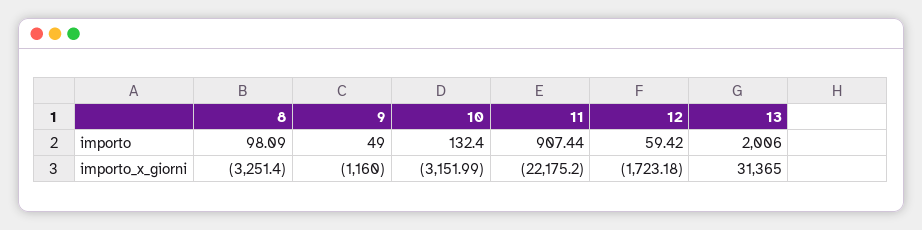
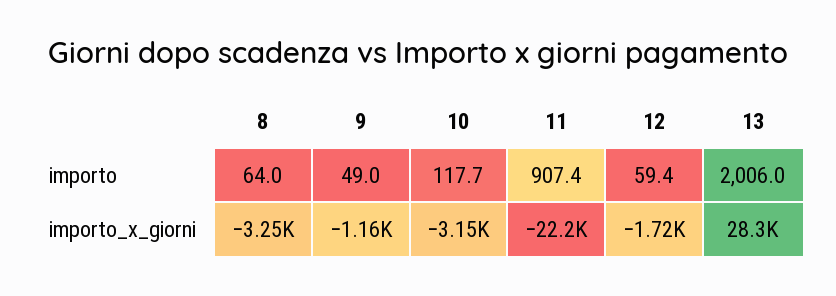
  {
    "8": {
-     "importo": 98.09,
+     "importo": 64,
      "importo_x_giorni": -3251.4
    },
    "9": {
      "importo": 49,
      "importo_x_giorni": -1160
    },
    "10": {
-     "importo": 132.4,
+     "importo": 117.7,
      "importo_x_giorni": -3151.99
    },
    "11": {
      "importo": 907.44,
      "importo_x_giorni": -22175.2
    },
    "12": {
      "importo": 59.42,
      "importo_x_giorni": -1723.18
    },
    "13": {
      "importo": 2006,
-     "importo_x_giorni": 31365
+     "importo_x_giorni": 28300
    }
  }

